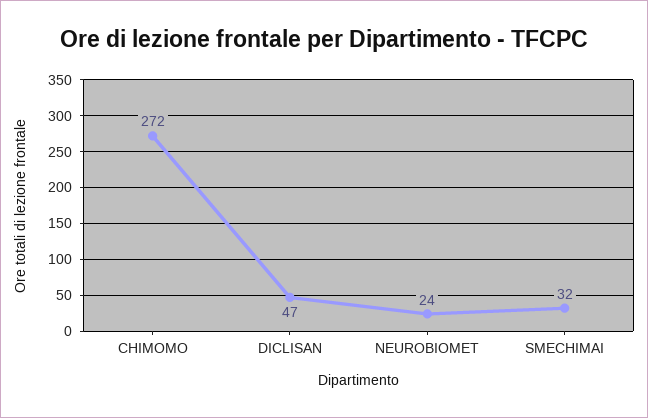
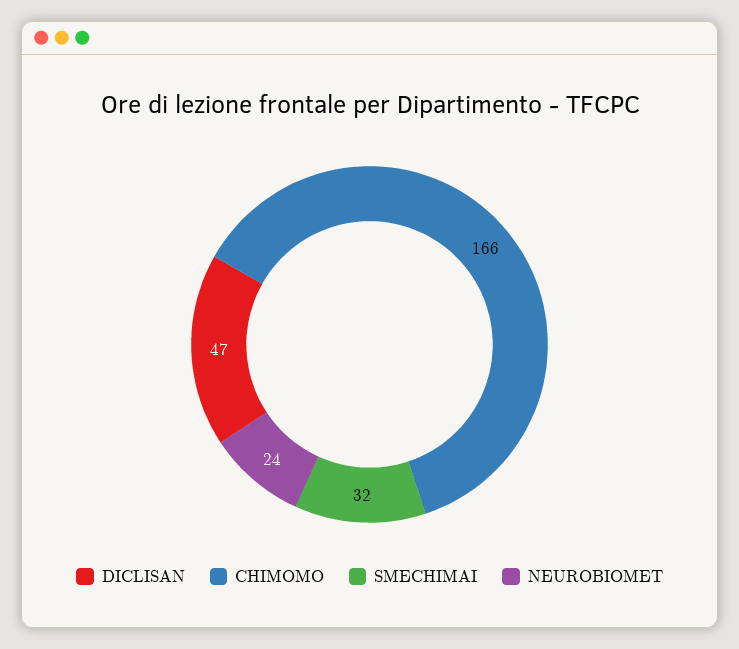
  {
-   "CHIMOMO": 272,
+   "CHIMOMO": 166,
    "DICLISAN": 47,
    "NEUROBIOMET": 24,
    "SMECHIMAI": 32
  }

